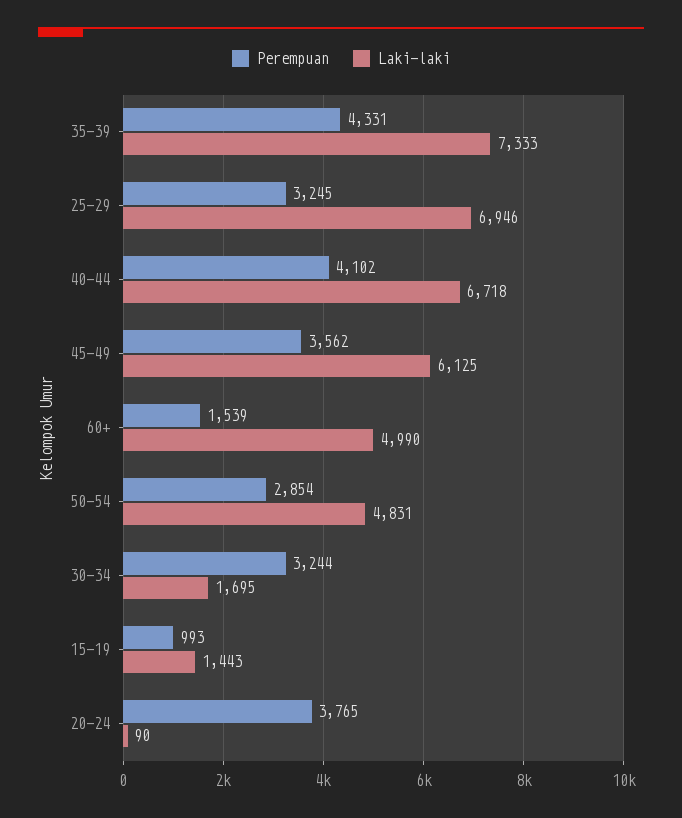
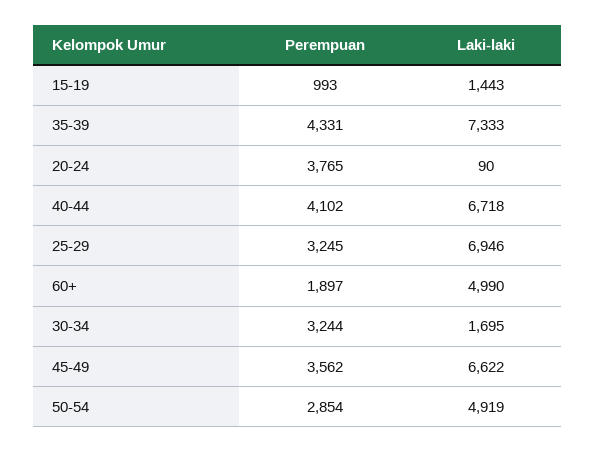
  {
    "Perempuan": {
      "35-39": 4331,
      "25-29": 3245,
      "40-44": 4102,
      "45-49": 3562,
-     "60+": 1539,
+     "60+": 1897,
      "50-54": 2854,
      "30-34": 3244,
      "15-19": 993,
      "20-24": 3765
    },
    "Laki-laki": {
      "35-39": 7333,
      "25-29": 6946,
      "40-44": 6718,
-     "45-49": 6125,
+     "45-49": 6622,
      "60+": 4990,
-     "50-54": 4831,
+     "50-54": 4919,
      "30-34": 1695,
      "15-19": 1443,
      "20-24": 90
    }
  }

